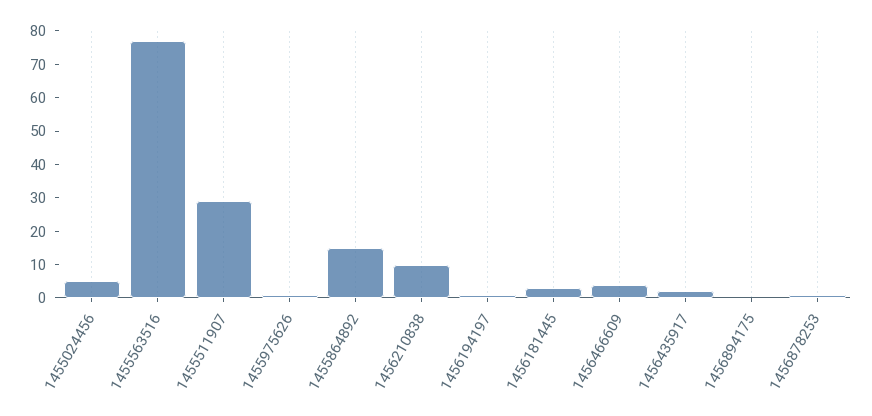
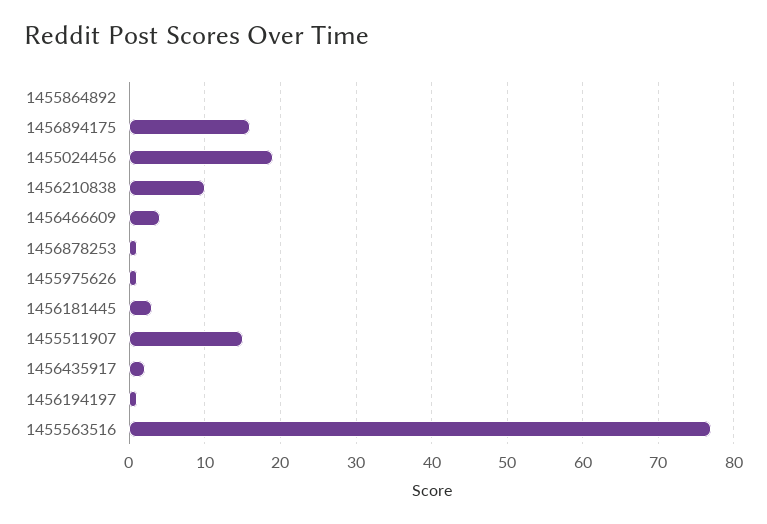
  {
-   "1455024456": 5,
+   "1455024456": 19,
    "1455563516": 77,
-   "1455511907": 30,
+   "1455511907": 15,
    "1455975626": 1,
-   "1455864892": 15,
+   "1455864892": 0,
    "1456210838": 10,
    "1456194197": 1,
    "1456181445": 3,
    "1456466609": 4,
    "1456435917": 2,
-   "1456894175": 0,
+   "1456894175": 16,
    "1456878253": 1
  }

